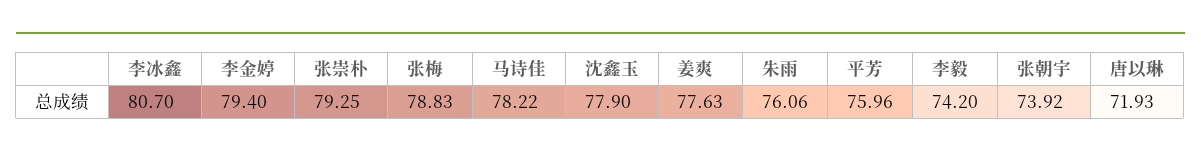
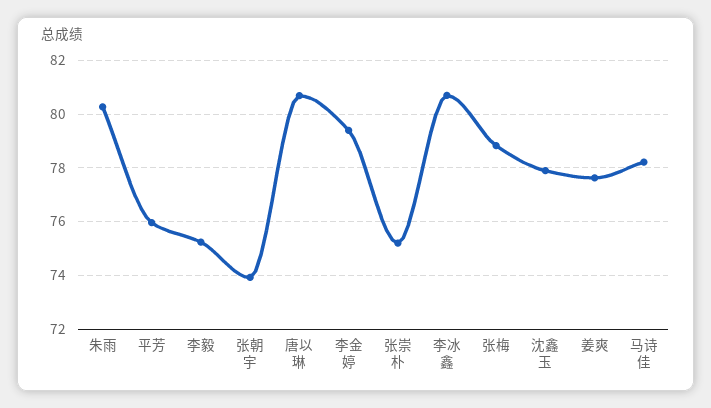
  {
    "李冰鑫": 80.7,
    "李金婷": 79.4,
-   "张崇朴": 79.25,
+   "张崇朴": 75.25,
    "张梅": 78.83,
    "马诗佳": 78.22,
    "沈鑫玉": 77.9,
    "姜爽": 77.63,
-   "朱雨": 76.06,
+   "朱雨": 80.25,
    "平芳": 75.96,
-   "李毅": 74.2,
+   "李毅": 75.25,
    "张朝宇": 73.92,
-   "唐以琳": 71.93
+   "唐以琳": 80.75
  }

